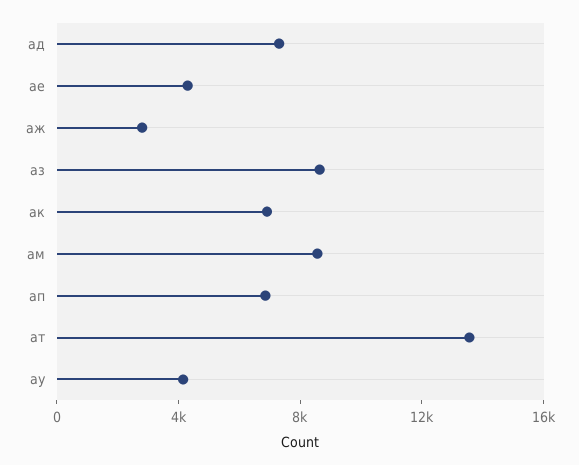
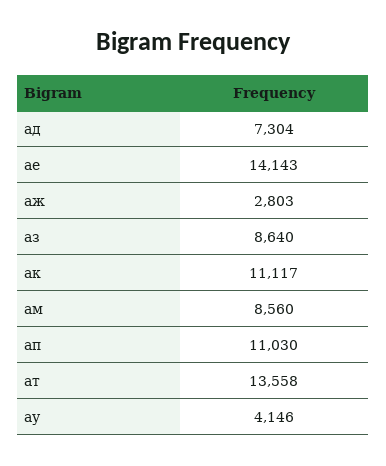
  {
    "ад": 7304,
-   "ае": 4000,
+   "ае": 14143,
    "аж": 2803,
    "аз": 8640,
-   "ак": 7000,
+   "ак": 11117,
    "ам": 8560,
-   "ап": 7000,
+   "ап": 11030,
    "ат": 13558,
    "ау": 4146
  }

